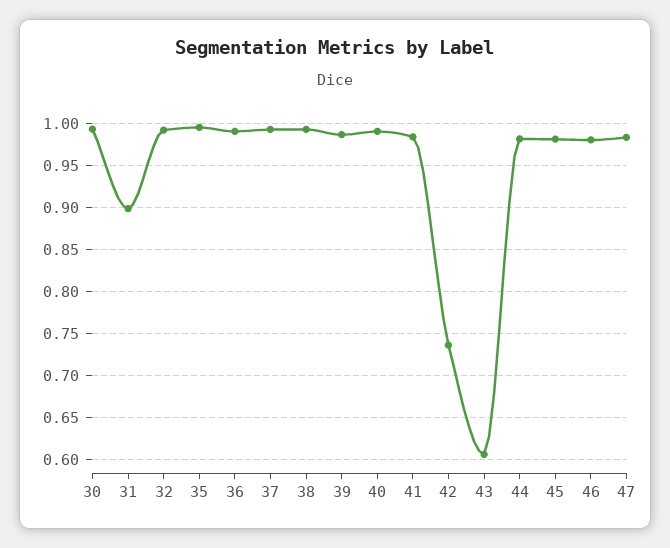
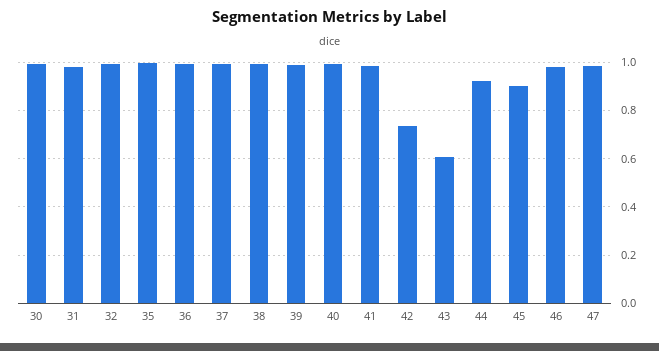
  {
    "30": 0.99,
-   "31": 0.9,
+   "31": 0.975,
    "32": 0.99,
    "35": 1,
    "36": 0.99,
    "37": 0.99,
    "38": 0.99,
    "39": 0.99,
    "40": 0.99,
    "41": 0.98,
    "42": 0.74,
    "43": 0.61,
-   "44": 0.98,
+   "44": 0.925,
-   "45": 0.98,
+   "45": 0.9,
    "46": 0.98,
    "47": 0.98
  }

